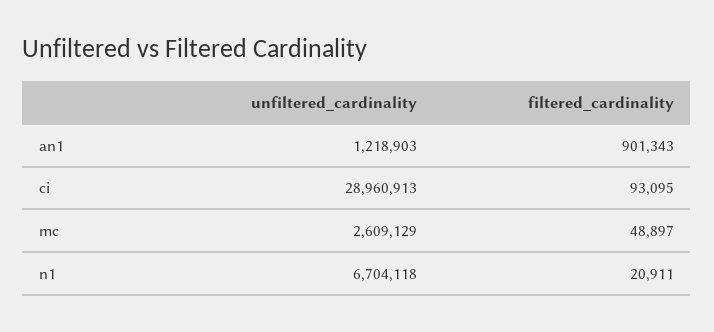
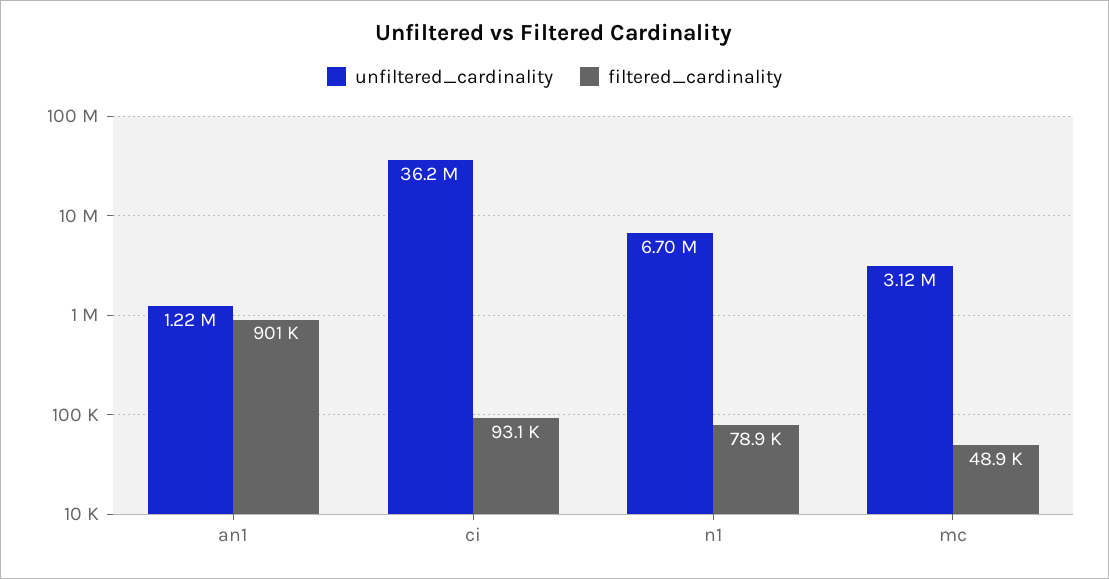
  {
    "unfiltered_cardinality": {
      "an1": 1218903,
-     "ci": 28960913,
+     "ci": 36200000,
-     "mc": 2609129,
+     "mc": 3120000,
      "n1": 6704118
    },
    "filtered_cardinality": {
      "an1": 901343,
      "ci": 93095,
      "mc": 48897,
-     "n1": 20911
+     "n1": 78900
    }
  }

